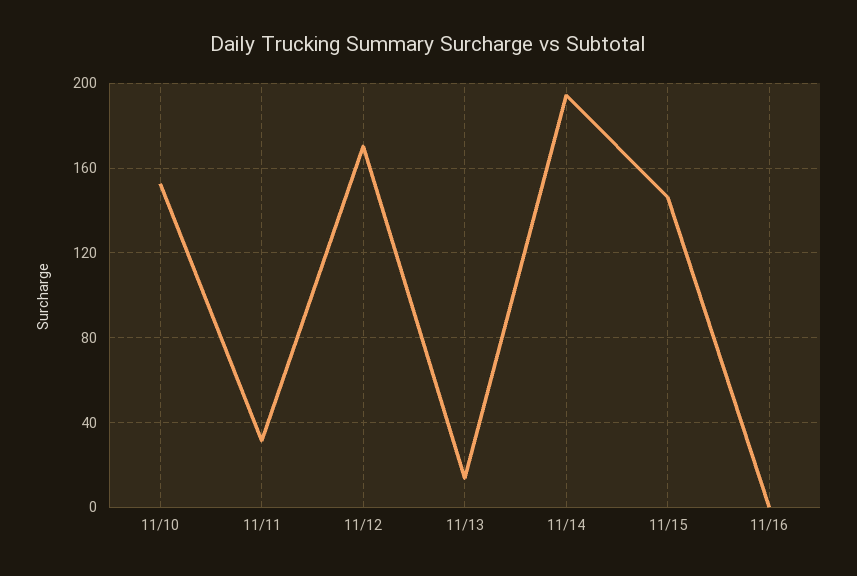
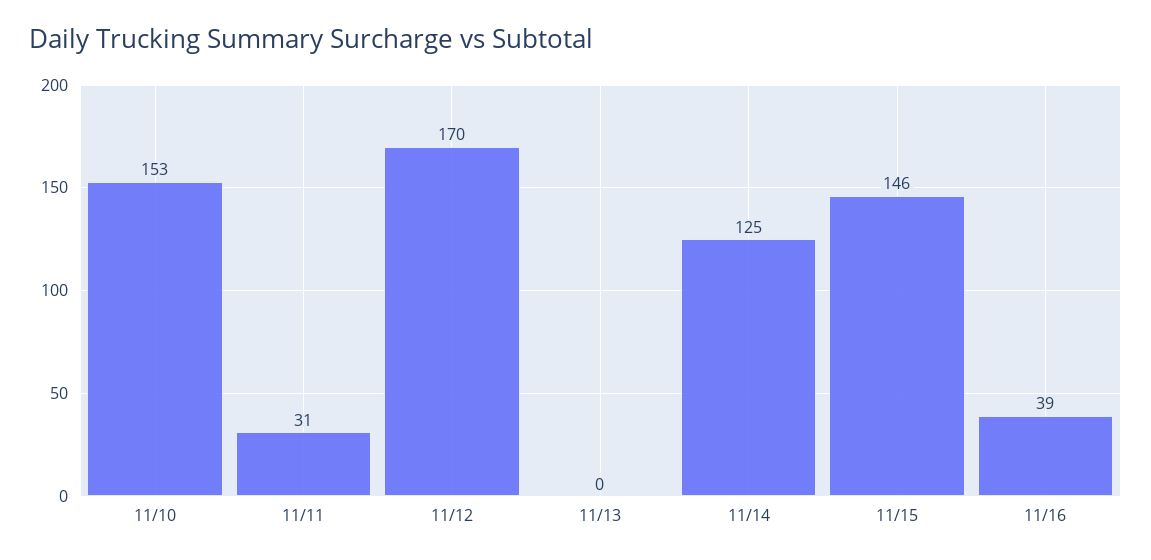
  {
    "11/10": 153,
    "11/11": 31,
    "11/12": 170,
-   "11/13": 15,
+   "11/13": 0,
-   "11/14": 195,
+   "11/14": 125,
    "11/15": 146,
-   "11/16": 0
+   "11/16": 39
  }

